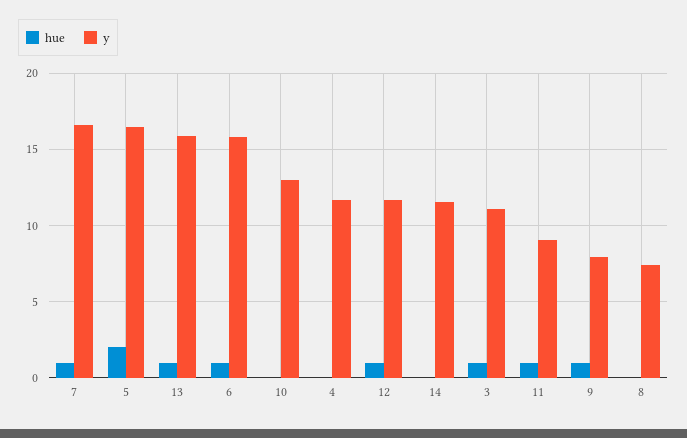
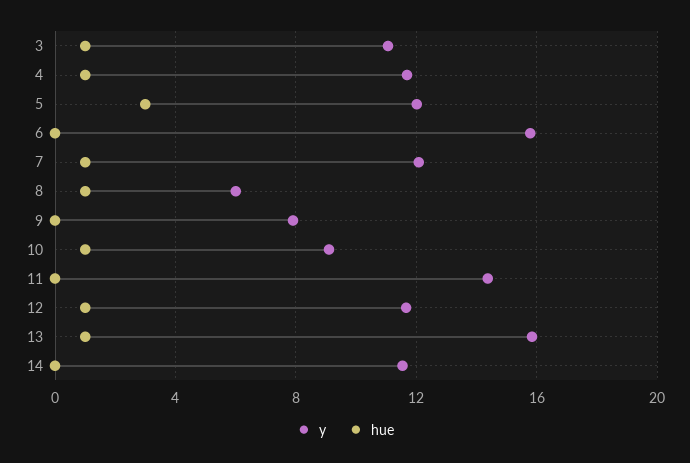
  {
    "hue": {
      "7": 1,
-     "5": 2,
+     "5": 3,
      "13": 1,
-     "6": 1,
+     "6": 0,
-     "10": 0,
+     "10": 1,
-     "4": 0,
+     "4": 1,
      "12": 1,
      "14": 0,
      "3": 1,
-     "11": 1,
+     "11": 0,
-     "9": 1,
+     "9": 0,
-     "8": 0
+     "8": 1
    },
    "y": {
-     "7": 16.5,
+     "7": 12,
-     "5": 16.5,
+     "5": 12,
      "13": 16,
      "6": 16,
-     "10": 13,
+     "10": 9,
      "4": 11.5,
      "12": 11.5,
      "14": 11.5,
      "3": 11,
-     "11": 9,
+     "11": 14.5,
      "9": 8,
-     "8": 7.5
+     "8": 6
    }
  }

